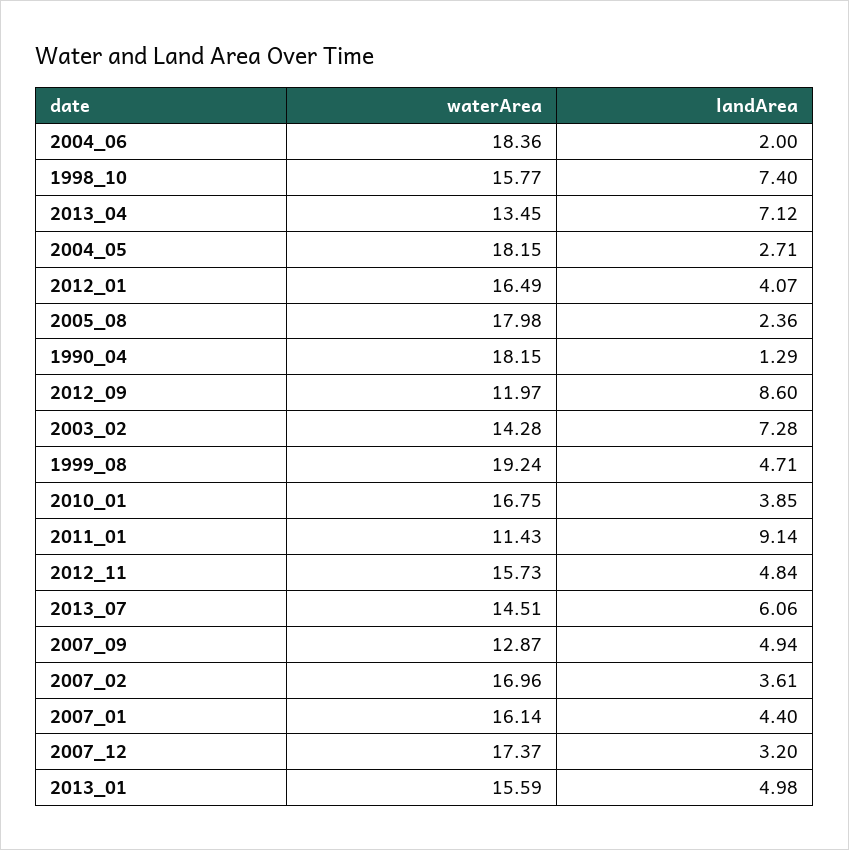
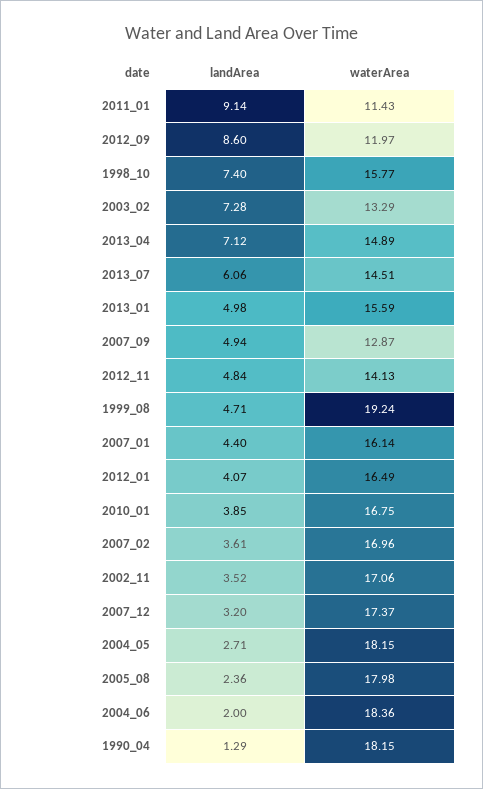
  {
    "waterArea": {
      "2004_06": 18.36,
      "1998_10": 15.77,
-     "2013_04": 13.45,
+     "2013_04": 14.89,
      "2004_05": 18.15,
      "2012_01": 16.49,
      "2005_08": 17.98,
      "1990_04": 18.15,
      "2012_09": 11.97,
-     "2003_02": 14.28,
+     "2003_02": 13.29,
      "1999_08": 19.24,
      "2010_01": 16.75,
      "2011_01": 11.43,
-     "2012_11": 15.73,
+     "2012_11": 14.13,
      "2013_07": 14.51,
      "2007_09": 12.87,
      "2007_02": 16.96,
      "2007_01": 16.14,
      "2007_12": 17.37,
-     "2013_01": 15.59
+     "2013_01": 15.59,
+     "2002_11": 17.06
    },
    "landArea": {
      "2004_06": 2,
      "1998_10": 7.4,
      "2013_04": 7.12,
      "2004_05": 2.71,
      "2012_01": 4.07,
      "2005_08": 2.36,
      "1990_04": 1.29,
      "2012_09": 8.6,
      "2003_02": 7.28,
      "1999_08": 4.71,
      "2010_01": 3.85,
      "2011_01": 9.14,
      "2012_11": 4.84,
      "2013_07": 6.06,
      "2007_09": 4.94,
      "2007_02": 3.61,
      "2007_01": 4.4,
      "2007_12": 3.2,
-     "2013_01": 4.98
+     "2013_01": 4.98,
+     "2002_11": 3.52
    }
  }

